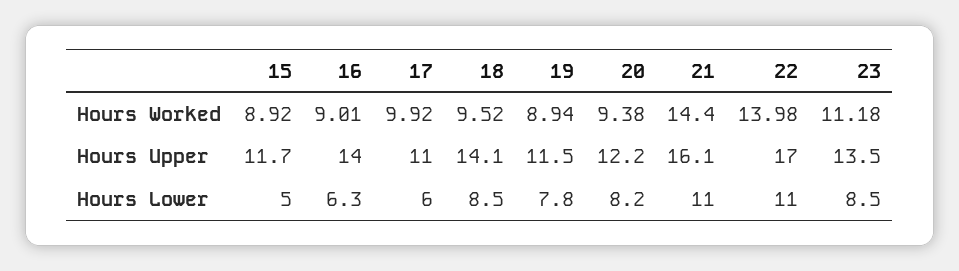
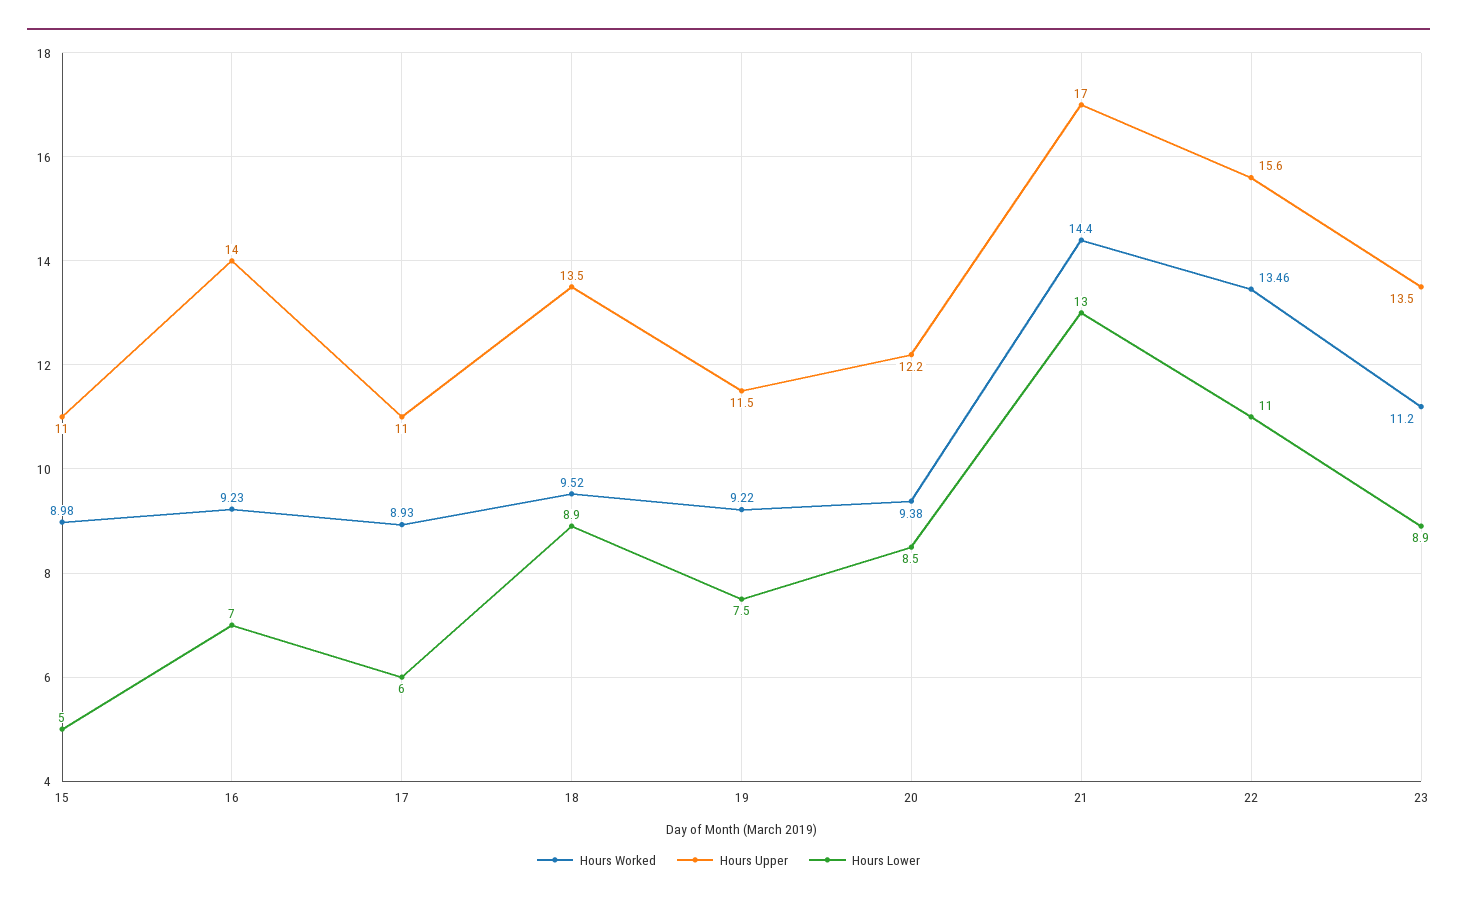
  {
    "Hours Worked": {
-     "15": 8.92,
+     "15": 8.98,
-     "16": 9.01,
+     "16": 9.23,
-     "17": 9.92,
+     "17": 8.93,
      "18": 9.52,
-     "19": 8.94,
+     "19": 9.22,
      "20": 9.38,
      "21": 14.4,
-     "22": 13.98,
+     "22": 13.46,
-     "23": 11.18
+     "23": 11.2
    },
    "Hours Upper": {
-     "15": 11.7,
+     "15": 11,
      "16": 14,
      "17": 11,
-     "18": 14.1,
+     "18": 13.5,
      "19": 11.5,
      "20": 12.2,
-     "21": 16.1,
+     "21": 17,
-     "22": 17,
+     "22": 15.6,
      "23": 13.5
    },
    "Hours Lower": {
      "15": 5,
-     "16": 6.3,
+     "16": 7,
      "17": 6,
-     "18": 8.5,
+     "18": 8.9,
-     "19": 7.8,
+     "19": 7.5,
-     "20": 8.2,
+     "20": 8.5,
-     "21": 11,
+     "21": 13,
      "22": 11,
-     "23": 8.5
+     "23": 8.9
    }
  }

